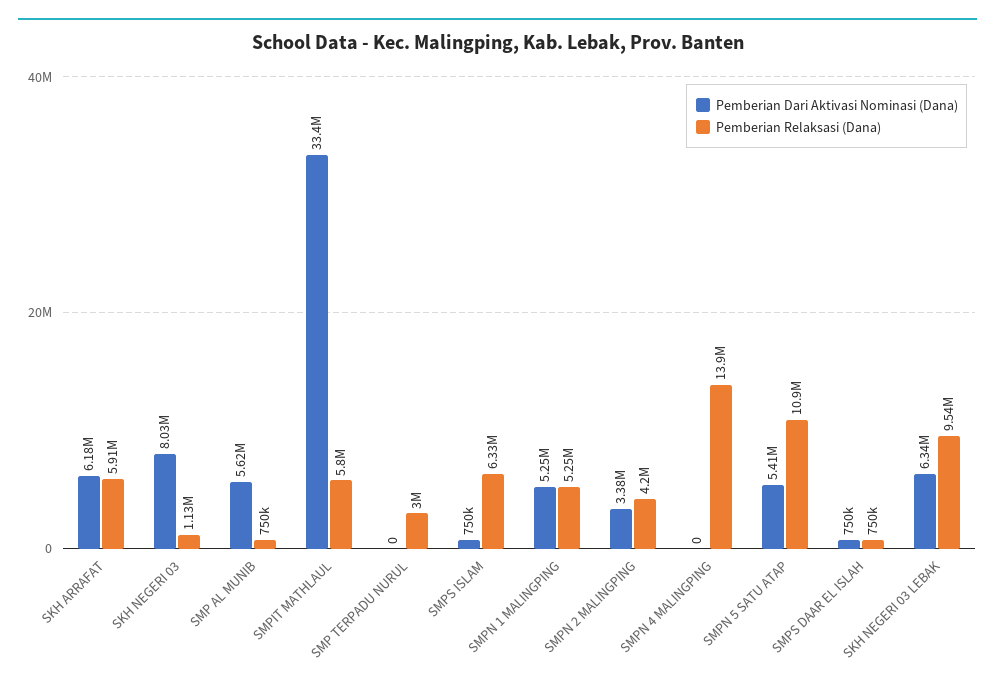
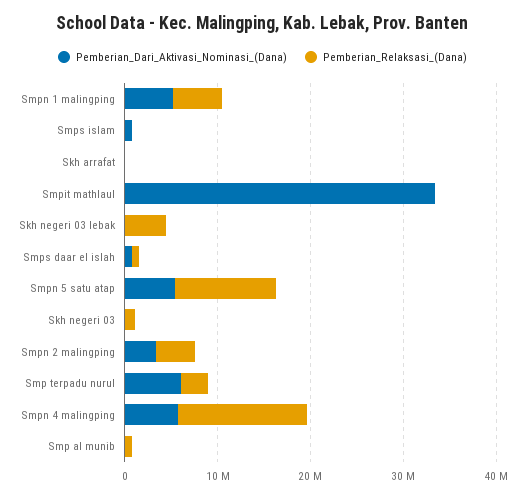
  {
    "Pemberian Dari Aktivasi Nominasi (Dana)": {
-     "SKH ARRAFAT": 6180000,
+     "SKH ARRAFAT": 0,
-     "SKH NEGERI 03": 8030000,
+     "SKH NEGERI 03": 0,
-     "SMP AL MUNIB": 5620000,
+     "SMP AL MUNIB": 0,
      "SMPIT MATHLAUL": 33400000,
-     "SMP TERPADU NURUL": 0,
+     "SMP TERPADU NURUL": 6000000,
      "SMPS ISLAM": 750000,
      "SMPN 1 MALINGPING": 5250000,
      "SMPN 2 MALINGPING": 3380000,
-     "SMPN 4 MALINGPING": 0,
+     "SMPN 4 MALINGPING": 6000000,
      "SMPN 5 SATU ATAP": 5410000,
      "SMPS DAAR EL ISLAH": 750000,
-     "SKH NEGERI 03 LEBAK": 6340000
+     "SKH NEGERI 03 LEBAK": 0
    },
    "Pemberian Relaksasi (Dana)": {
-     "SKH ARRAFAT": 5910000,
+     "SKH ARRAFAT": 0,
      "SKH NEGERI 03": 1130000,
      "SMP AL MUNIB": 750000,
-     "SMPIT MATHLAUL": 5800000,
+     "SMPIT MATHLAUL": 0,
      "SMP TERPADU NURUL": 3000000,
-     "SMPS ISLAM": 6330000,
+     "SMPS ISLAM": 0,
      "SMPN 1 MALINGPING": 5250000,
      "SMPN 2 MALINGPING": 4200000,
      "SMPN 4 MALINGPING": 13900000,
      "SMPN 5 SATU ATAP": 10900000,
      "SMPS DAAR EL ISLAH": 750000,
-     "SKH NEGERI 03 LEBAK": 9540000
+     "SKH NEGERI 03 LEBAK": 4000000
    }
  }

